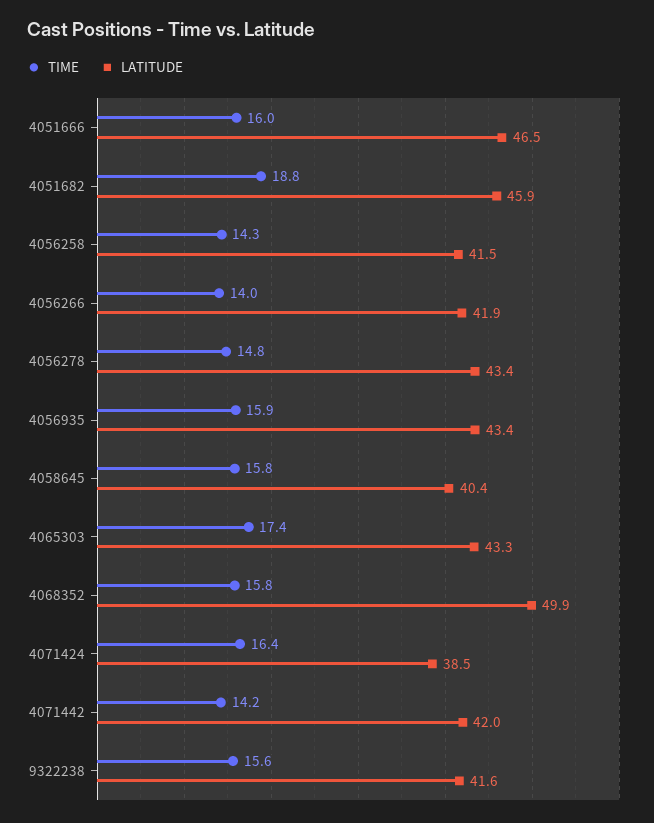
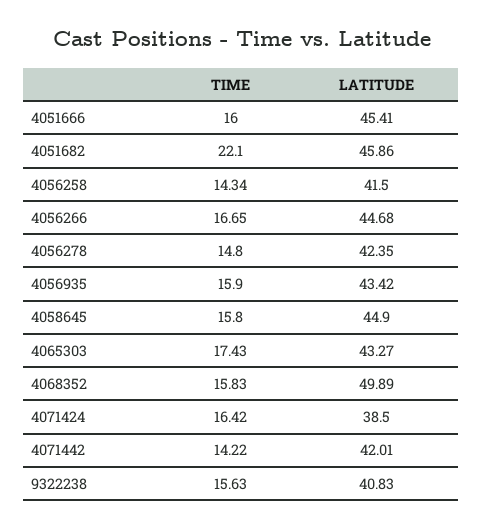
  {
    "TIME": {
      "4051666": 16,
-     "4051682": 18.8,
+     "4051682": 22.1,
      "4056258": 14.34,
-     "4056266": 14,
+     "4056266": 16.65,
      "4056278": 14.8,
      "4056935": 15.9,
      "4058645": 15.8,
      "4065303": 17.43,
      "4068352": 15.83,
      "4071424": 16.42,
      "4071442": 14.22,
      "9322238": 15.63
    },
    "LATITUDE": {
-     "4051666": 46.5,
+     "4051666": 45.41,
      "4051682": 45.86,
      "4056258": 41.5,
-     "4056266": 41.9,
+     "4056266": 44.68,
-     "4056278": 43.4,
+     "4056278": 42.35,
      "4056935": 43.42,
-     "4058645": 40.4,
+     "4058645": 44.9,
      "4065303": 43.27,
      "4068352": 49.89,
      "4071424": 38.5,
      "4071442": 42.01,
-     "9322238": 41.6
+     "9322238": 40.83
    }
  }

